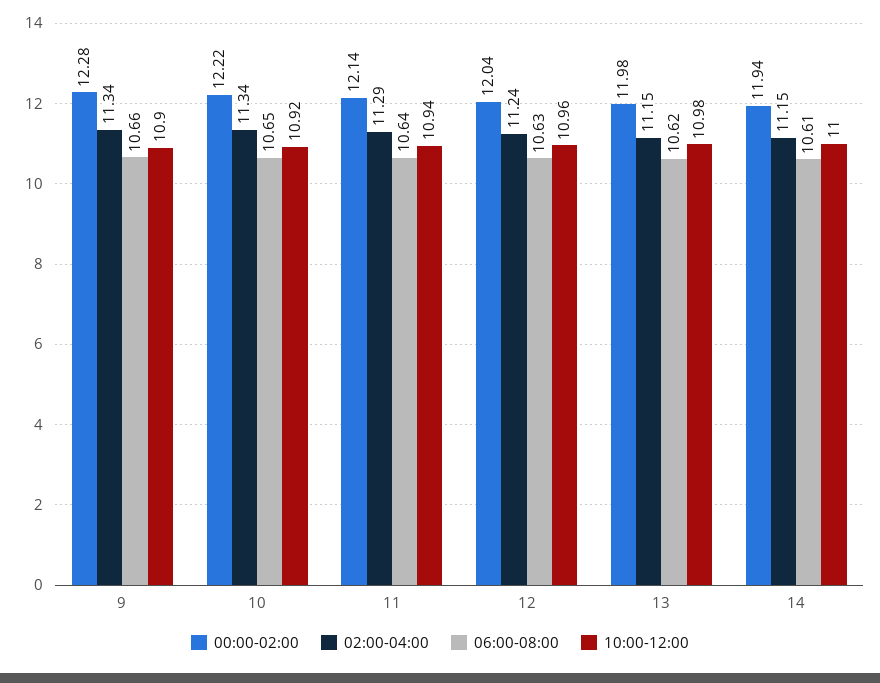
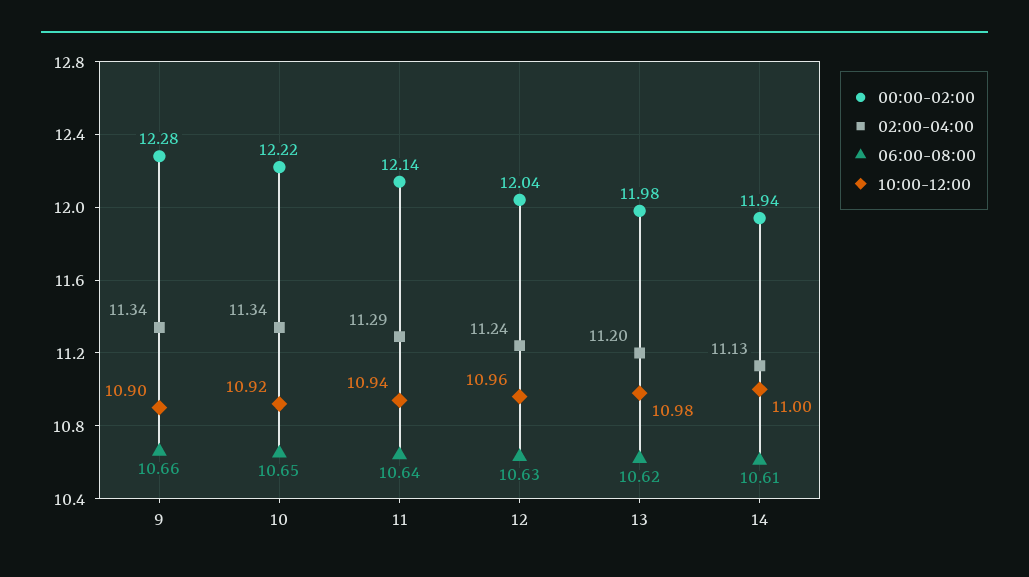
  {
    "00:00-02:00": {
      "9": 12.28,
      "10": 12.22,
      "11": 12.14,
      "12": 12.04,
      "13": 11.98,
      "14": 11.94
    },
    "02:00-04:00": {
      "9": 11.34,
      "10": 11.34,
      "11": 11.29,
      "12": 11.24,
-     "13": 11.15,
+     "13": 11.2,
-     "14": 11.15
+     "14": 11.13
    },
    "06:00-08:00": {
      "9": 10.66,
      "10": 10.65,
      "11": 10.64,
      "12": 10.63,
      "13": 10.62,
      "14": 10.61
    },
    "10:00-12:00": {
      "9": 10.9,
      "10": 10.92,
      "11": 10.94,
      "12": 10.96,
      "13": 10.98,
      "14": 11
    }
  }

